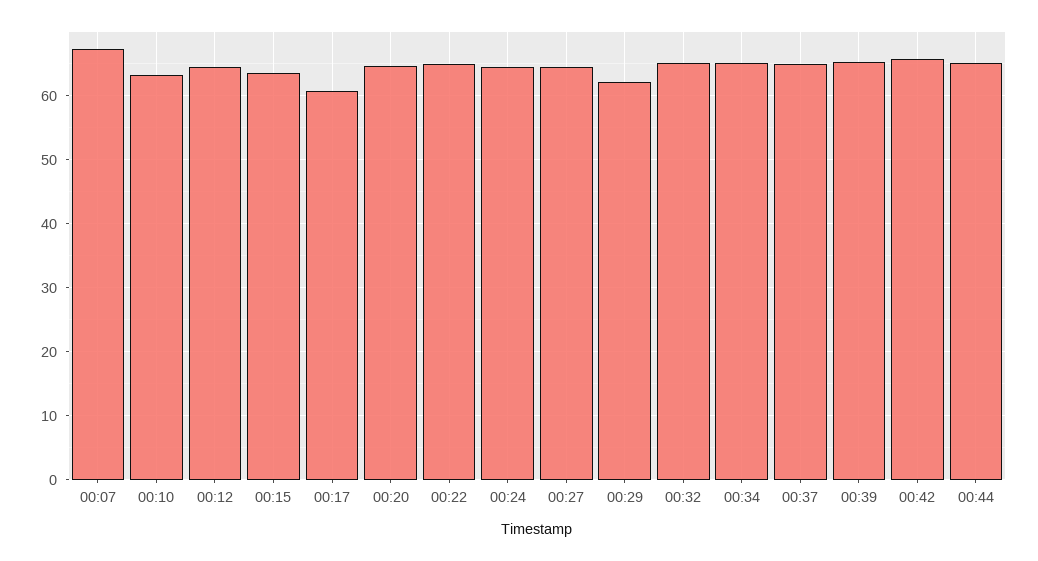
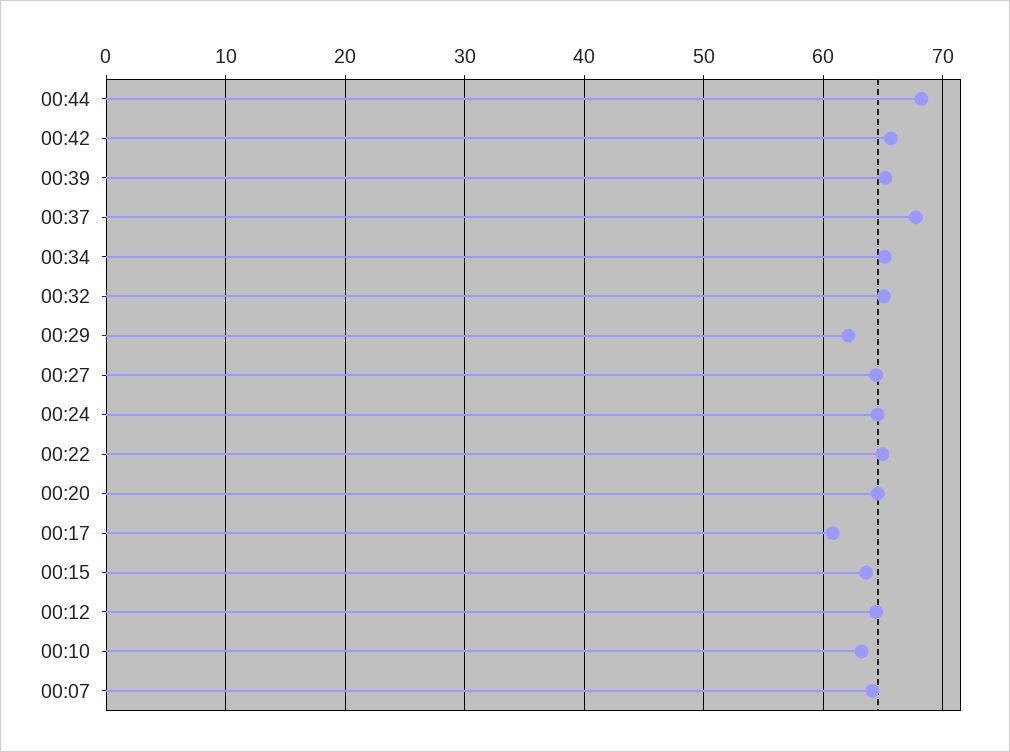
  {
-   "00:07": 67,
+   "00:07": 64,
    "00:10": 63,
    "00:12": 64,
    "00:15": 64,
    "00:17": 61,
    "00:20": 65,
    "00:22": 65,
    "00:24": 65,
    "00:27": 64,
    "00:29": 62,
    "00:32": 65,
    "00:34": 65,
-   "00:37": 65,
+   "00:37": 68,
    "00:39": 65,
    "00:42": 66,
-   "00:44": 65
+   "00:44": 68
  }

